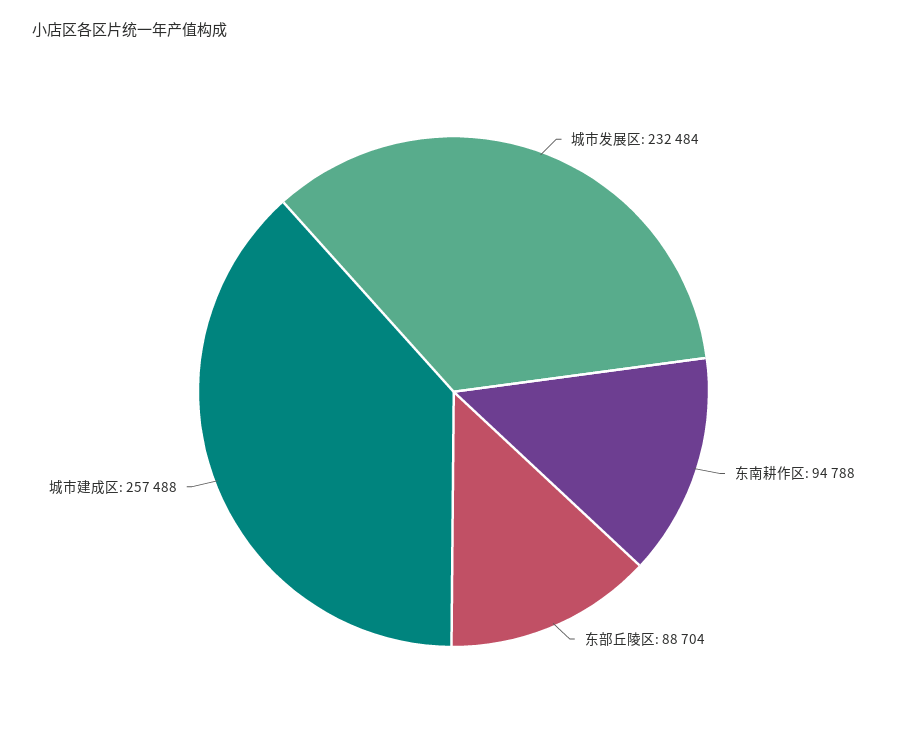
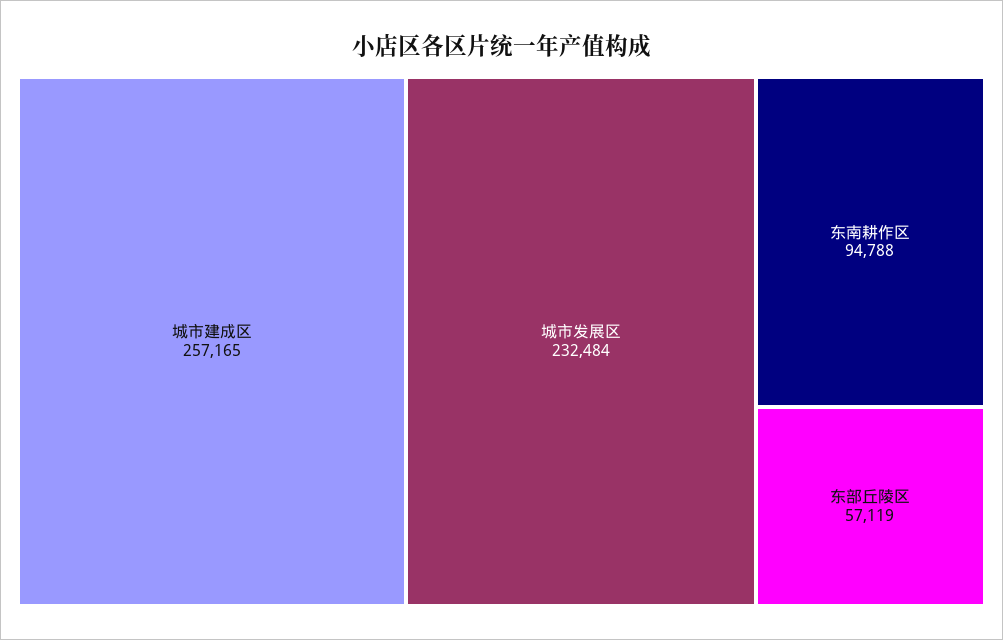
  {
    "城市发展区": 232484,
    "东南耕作区": 94788,
-   "东部丘陵区": 88704,
+   "东部丘陵区": 57119,
-   "城市建成区": 257488
+   "城市建成区": 257165
  }

